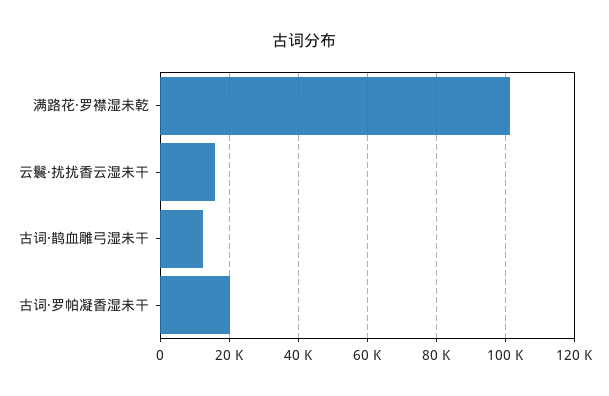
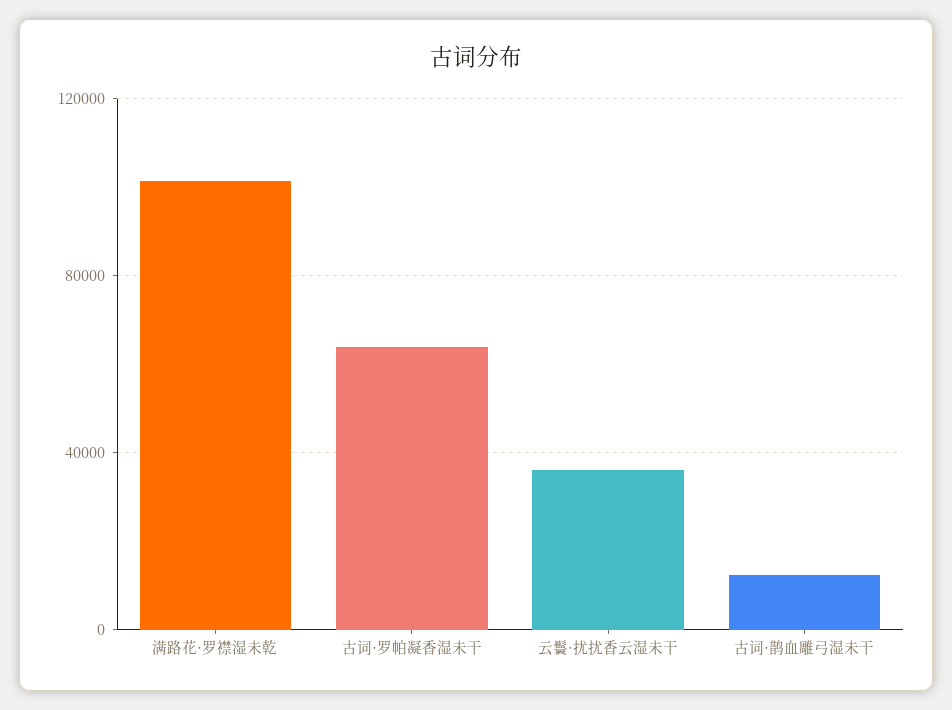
  {
    "满路花·罗襟湿未乾": 102000,
-   "云鬟·扰扰香云湿未干": 16000,
+   "云鬟·扰扰香云湿未干": 35000,
    "古词·鹊血雕弓湿未干": 12000,
-   "古词·罗帕凝香湿未干": 20000
+   "古词·罗帕凝香湿未干": 65000
  }

